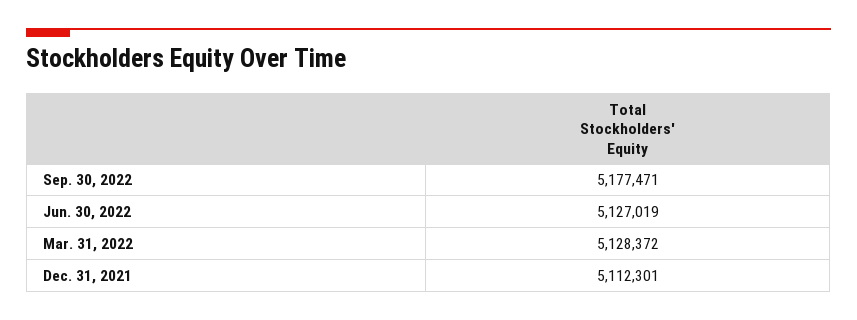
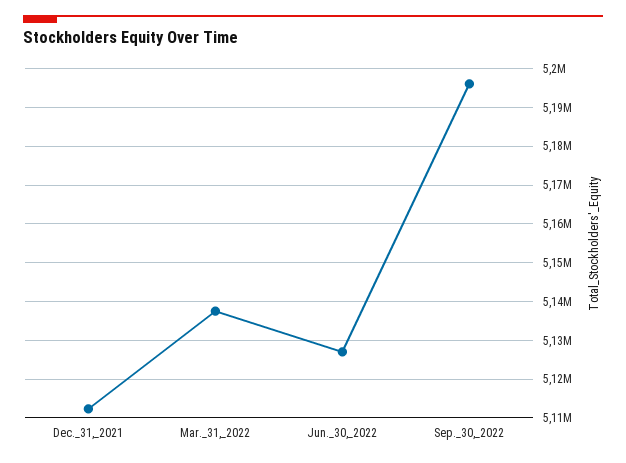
  {
-   "Sep. 30, 2022": 5177471,
+   "Sep. 30, 2022": 5196000,
    "Jun. 30, 2022": 5127019,
-   "Mar. 31, 2022": 5128372,
+   "Mar. 31, 2022": 5138000,
    "Dec. 31, 2021": 5112301
  }

